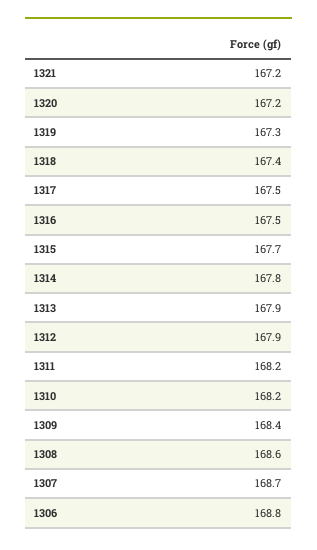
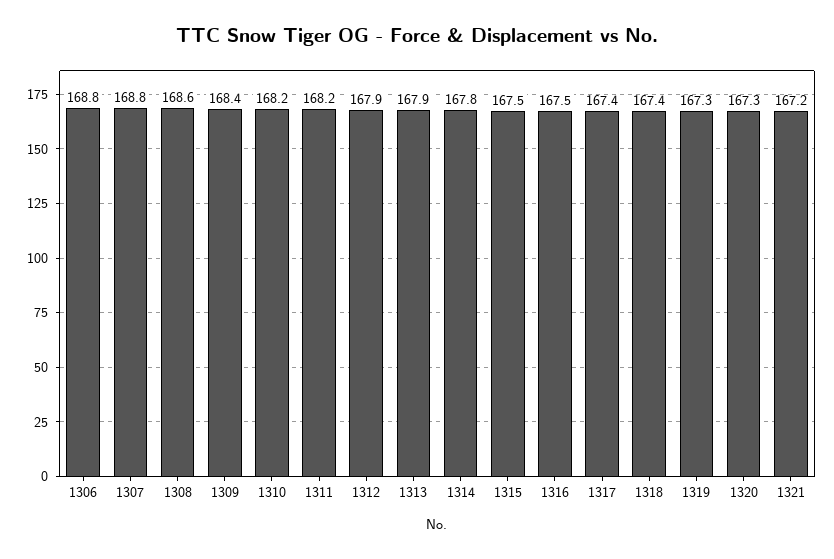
  {
    "1321": 167.2,
-   "1320": 167.2,
+   "1320": 167.3,
    "1319": 167.3,
    "1318": 167.4,
-   "1317": 167.5,
+   "1317": 167.4,
    "1316": 167.5,
-   "1315": 167.7,
+   "1315": 167.5,
    "1314": 167.8,
    "1313": 167.9,
    "1312": 167.9,
    "1311": 168.2,
    "1310": 168.2,
    "1309": 168.4,
    "1308": 168.6,
-   "1307": 168.7,
+   "1307": 168.8,
    "1306": 168.8
  }

